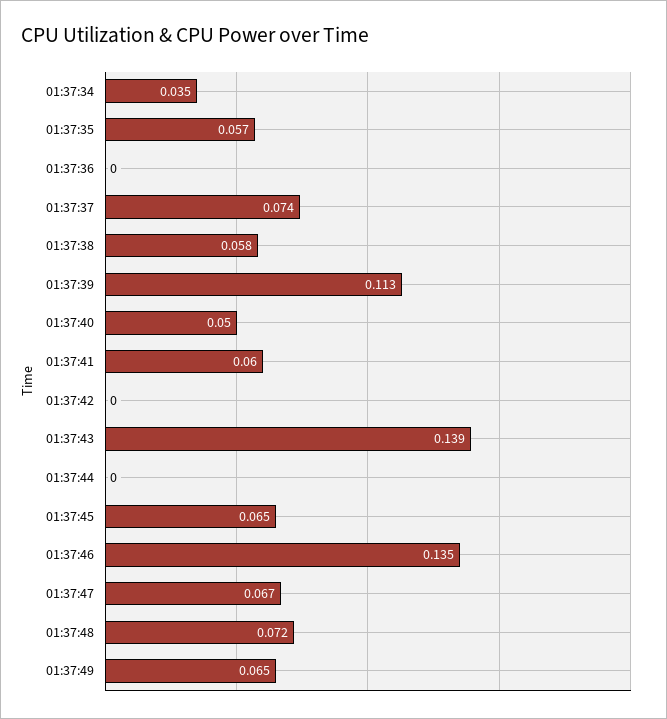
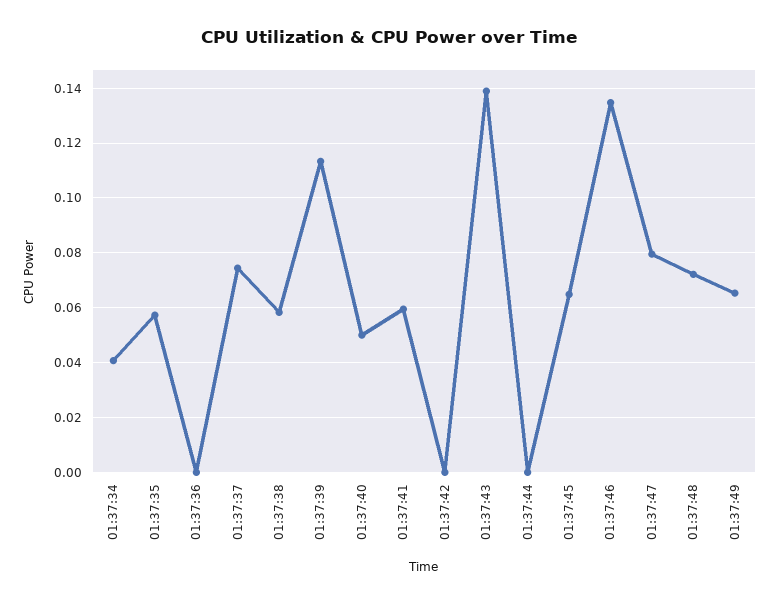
  {
-   "01:37:34": 0.035,
+   "01:37:34": 0.04,
    "01:37:35": 0.057,
    "01:37:36": 0,
    "01:37:37": 0.074,
    "01:37:38": 0.058,
    "01:37:39": 0.113,
    "01:37:40": 0.05,
    "01:37:41": 0.06,
    "01:37:42": 0,
    "01:37:43": 0.139,
    "01:37:44": 0,
    "01:37:45": 0.065,
    "01:37:46": 0.135,
-   "01:37:47": 0.067,
+   "01:37:47": 0.08,
    "01:37:48": 0.072,
    "01:37:49": 0.065
  }

